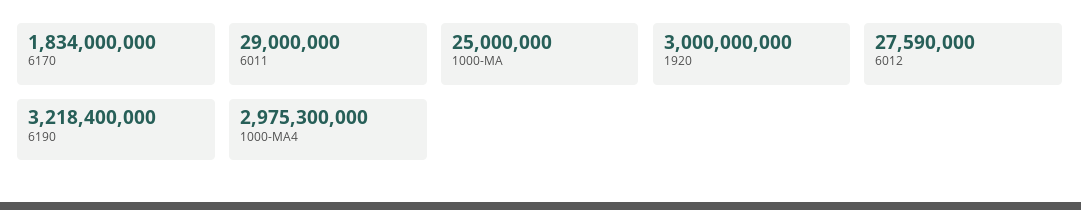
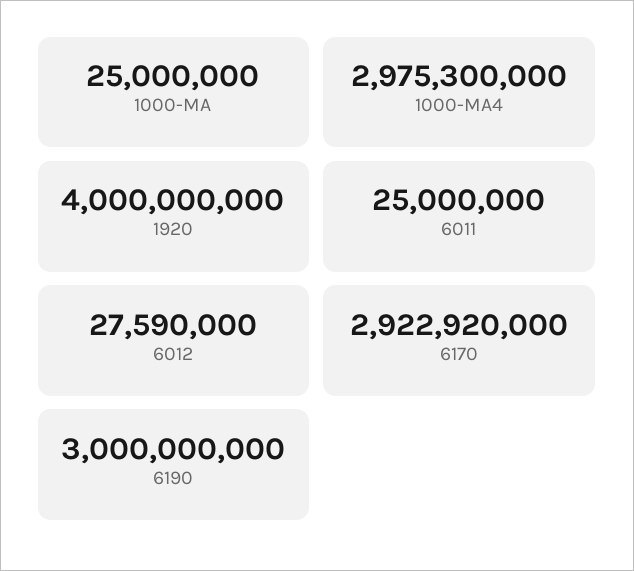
  {
-   "6170": 1834000000,
+   "6170": 2922920000,
-   "6011": 29000000,
+   "6011": 25000000,
    "1000-MA": 25000000,
-   "1920": 3000000000,
+   "1920": 4000000000,
    "6012": 27590000,
-   "6190": 3218400000,
+   "6190": 3000000000,
    "1000-MA4": 2975300000
  }

